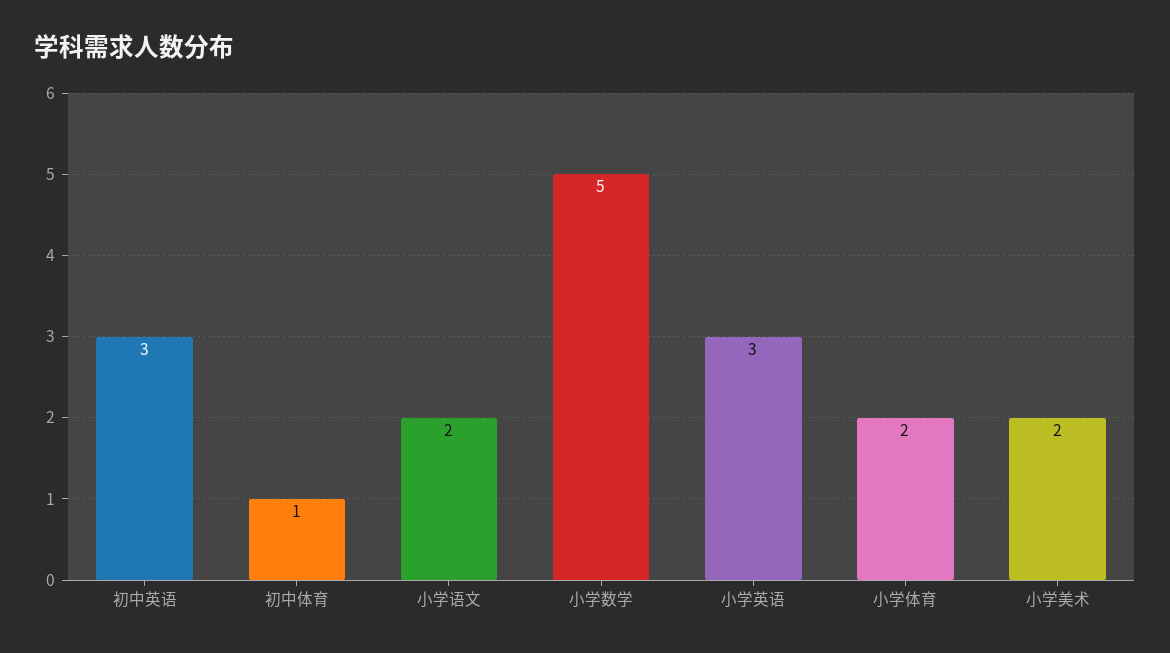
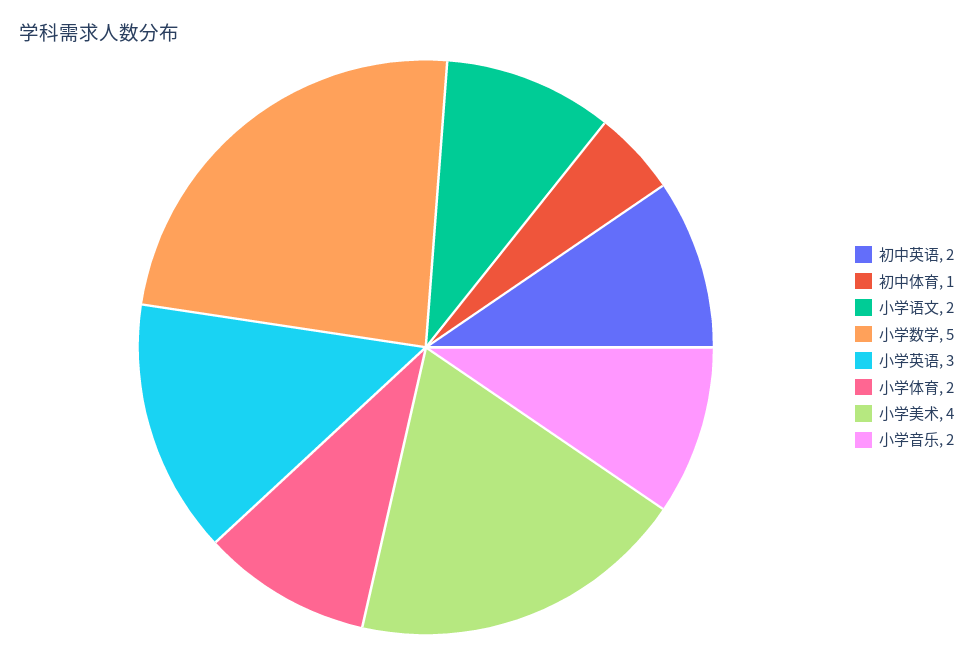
  {
-   "初中英语": 3,
+   "初中英语": 2,
    "初中体育": 1,
    "小学语文": 2,
    "小学数学": 5,
    "小学英语": 3,
    "小学体育": 2,
-   "小学美术": 2
+   "小学美术": 4,
+   "小学音乐": 2
  }

